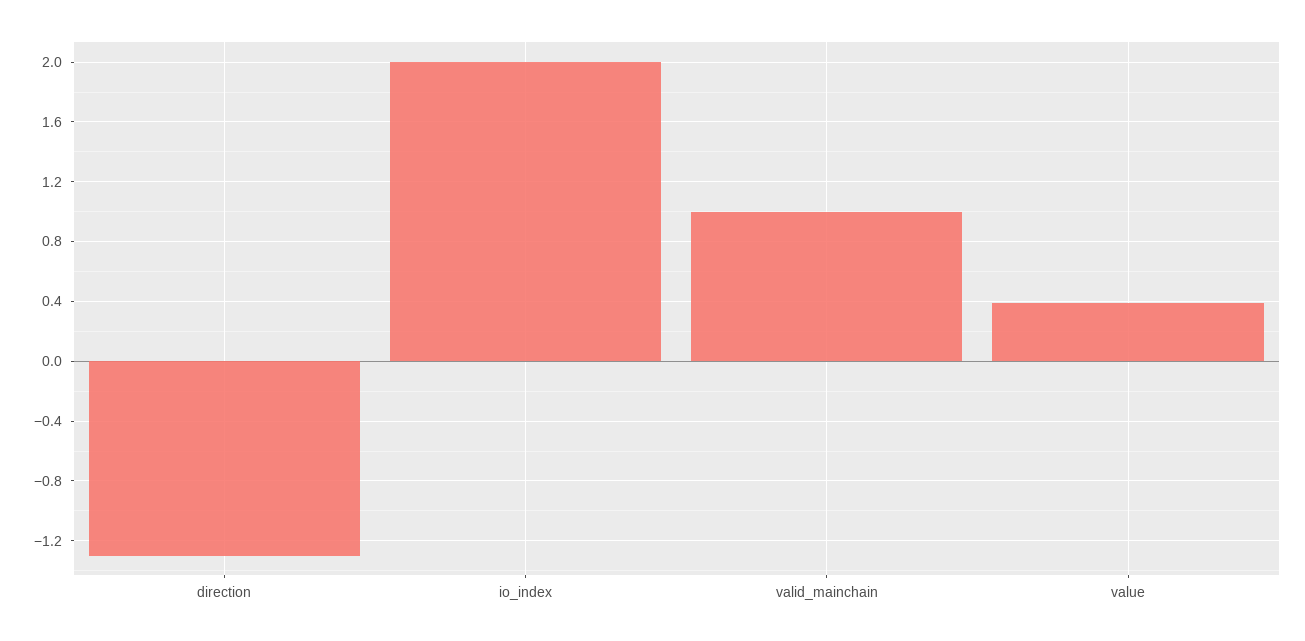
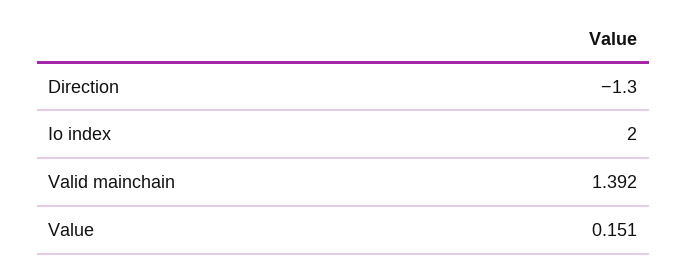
  {
    "direction": -1.3,
    "io_index": 2,
-   "valid_mainchain": 1,
+   "valid_mainchain": 1.392,
-   "value": 0.4
+   "value": 0.151
  }

